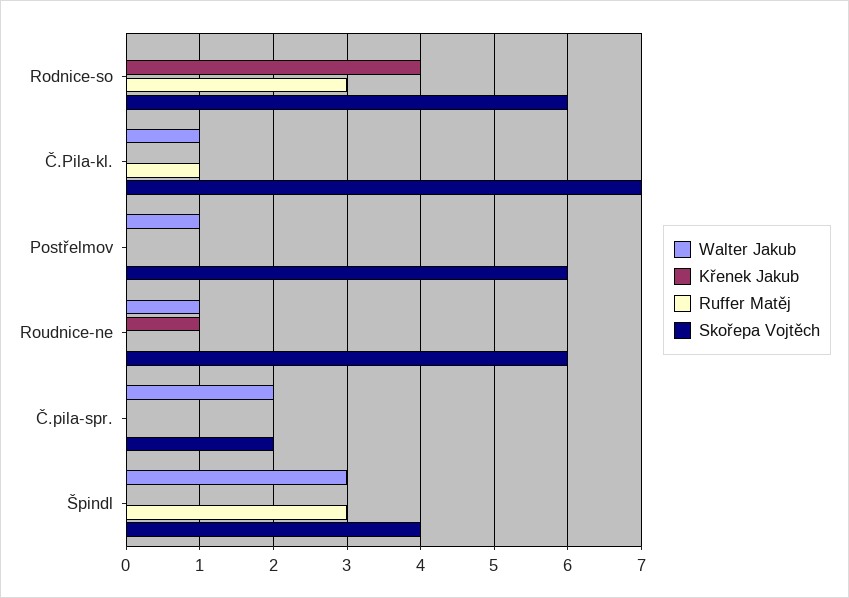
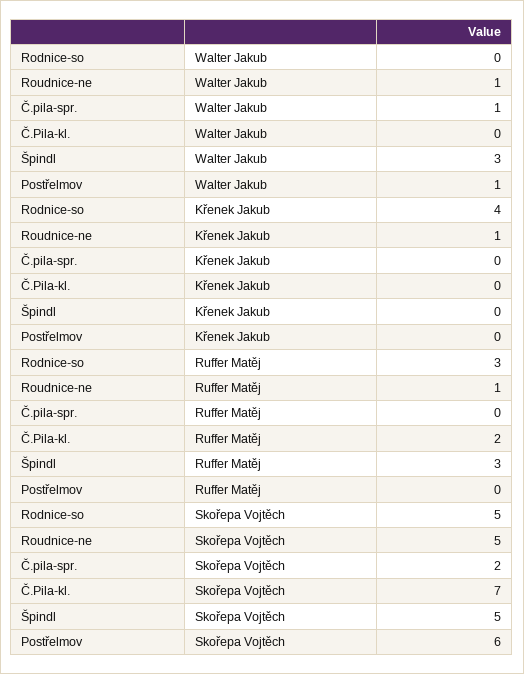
  {
    "Walter Jakub": {
      "Rodnice-so": 0,
-     "Č.Pila-kl.": 1,
+     "Č.Pila-kl.": 0,
      "Postřelmov": 1,
      "Roudnice-ne": 1,
-     "Č.pila-spr.": 2,
+     "Č.pila-spr.": 1,
      "Špindl": 3
    },
    "Křenek Jakub": {
      "Rodnice-so": 4,
      "Č.Pila-kl.": 0,
      "Postřelmov": 0,
      "Roudnice-ne": 1,
      "Č.pila-spr.": 0,
      "Špindl": 0
    },
    "Ruffer Matěj": {
      "Rodnice-so": 3,
-     "Č.Pila-kl.": 1,
+     "Č.Pila-kl.": 2,
      "Postřelmov": 0,
-     "Roudnice-ne": 0,
+     "Roudnice-ne": 1,
      "Č.pila-spr.": 0,
      "Špindl": 3
    },
    "Skořepa Vojtěch": {
-     "Rodnice-so": 6,
+     "Rodnice-so": 5,
      "Č.Pila-kl.": 7,
      "Postřelmov": 6,
-     "Roudnice-ne": 6,
+     "Roudnice-ne": 5,
      "Č.pila-spr.": 2,
-     "Špindl": 4
+     "Špindl": 5
    }
  }

